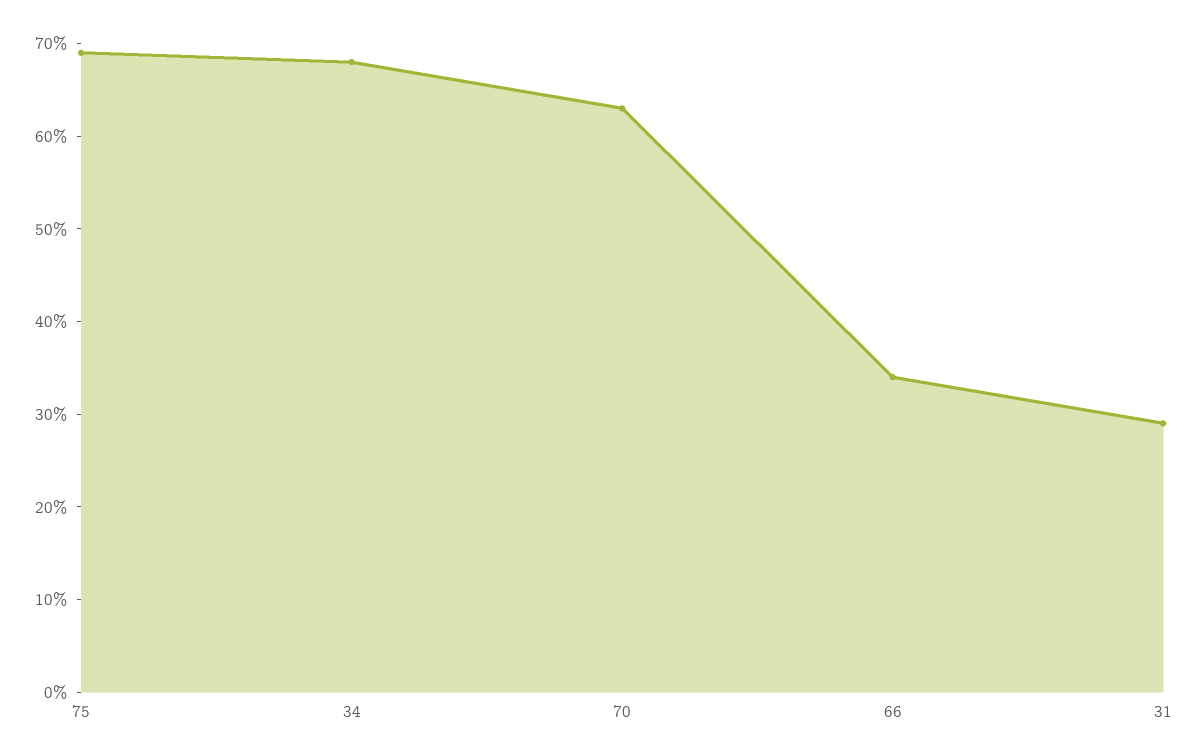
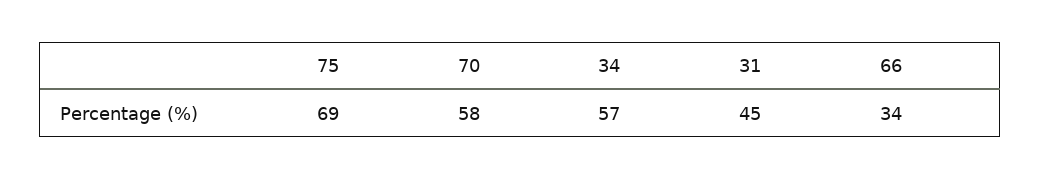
  {
    "75": 69,
-   "34": 68,
+   "34": 57,
-   "70": 63,
+   "70": 58,
    "66": 34,
-   "31": 29
+   "31": 45
  }

